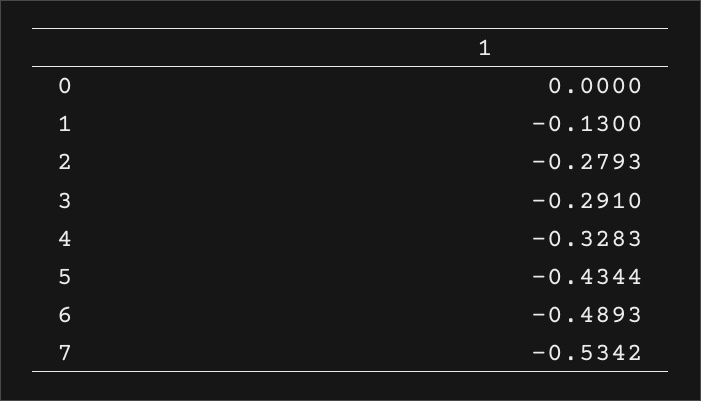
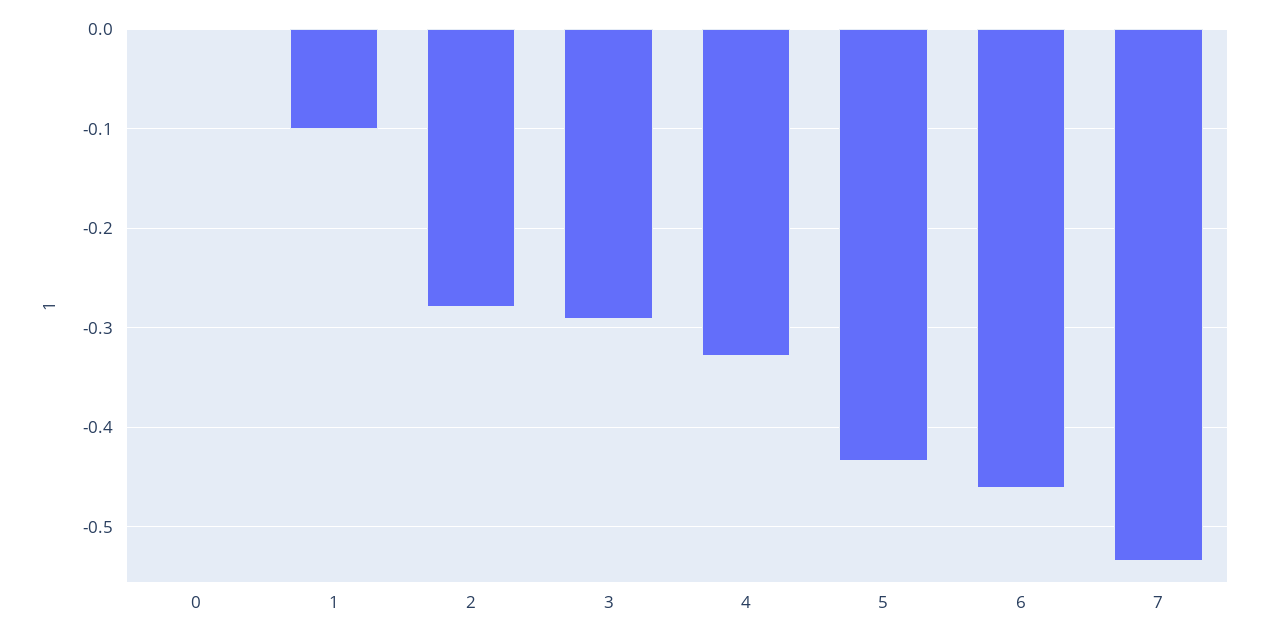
  {
    "0": 0,
-   "1": -0.13,
+   "1": -0.1,
    "2": -0.2793,
    "3": -0.291,
    "4": -0.3283,
    "5": -0.4344,
-   "6": -0.4893,
+   "6": -0.46,
    "7": -0.5342
  }

